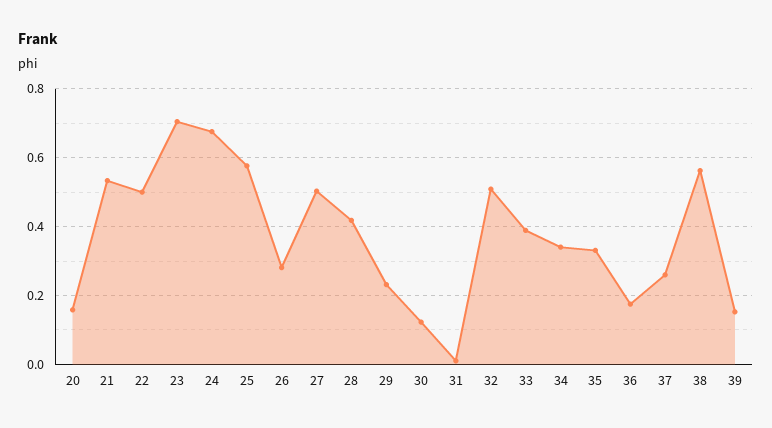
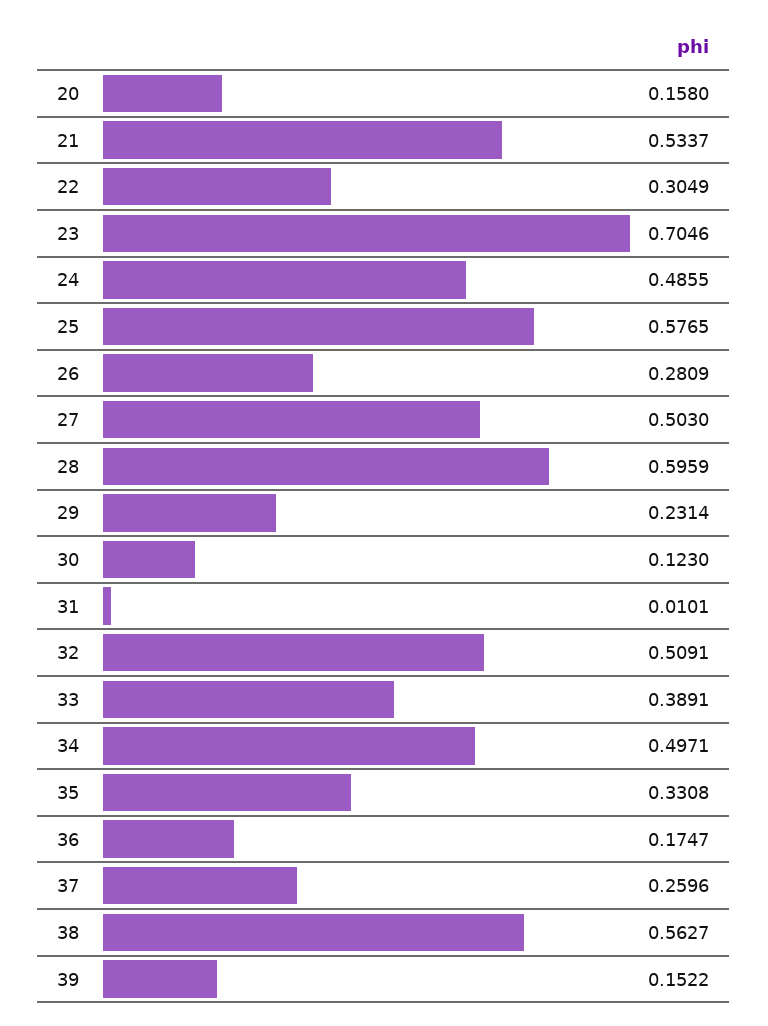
  {
    "20": 0.158,
    "21": 0.5337,
-   "22": 0.5,
+   "22": 0.3049,
    "23": 0.7046,
-   "24": 0.68,
+   "24": 0.4855,
    "25": 0.5765,
    "26": 0.2809,
    "27": 0.503,
-   "28": 0.42,
+   "28": 0.5959,
    "29": 0.2314,
    "30": 0.123,
    "31": 0.0101,
    "32": 0.5091,
    "33": 0.3891,
-   "34": 0.34,
+   "34": 0.4971,
    "35": 0.3308,
    "36": 0.1747,
    "37": 0.2596,
    "38": 0.5627,
    "39": 0.1522
  }

